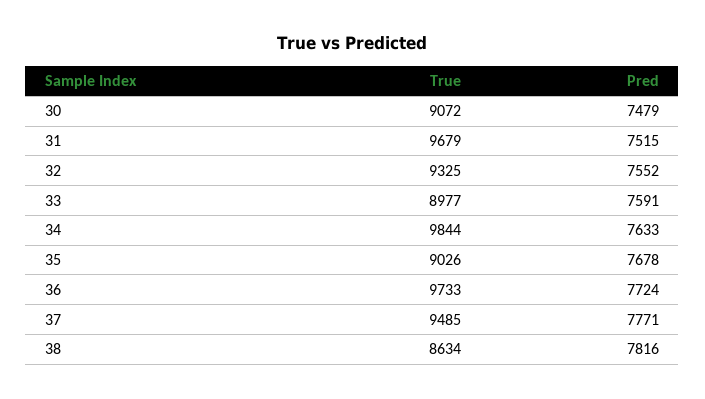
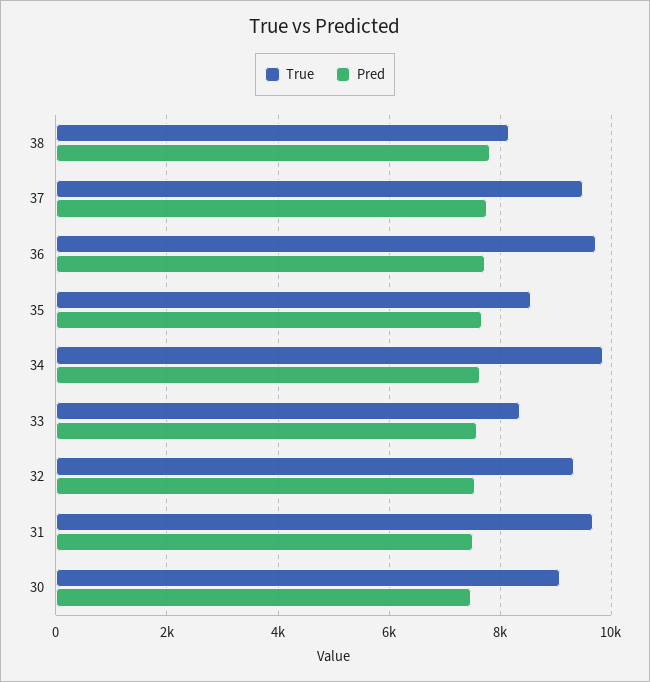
  {
    "True": {
      "30": 9072,
      "31": 9679,
      "32": 9325,
-     "33": 8977,
+     "33": 8400,
      "34": 9844,
-     "35": 9026,
+     "35": 8600,
      "36": 9733,
      "37": 9485,
-     "38": 8634
+     "38": 8200
    },
    "Pred": {
      "30": 7479,
      "31": 7515,
      "32": 7552,
      "33": 7591,
      "34": 7633,
      "35": 7678,
      "36": 7724,
      "37": 7771,
      "38": 7816
    }
  }

